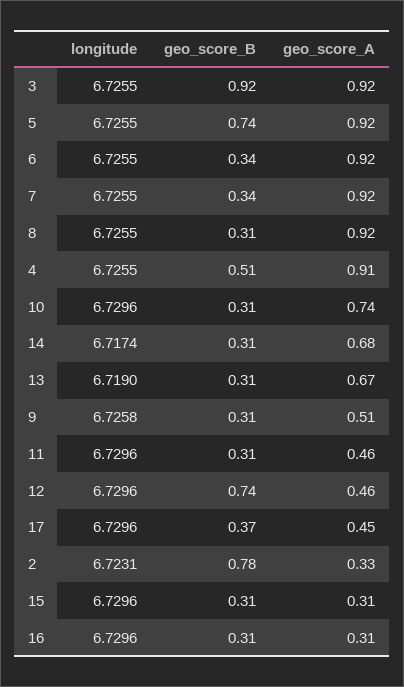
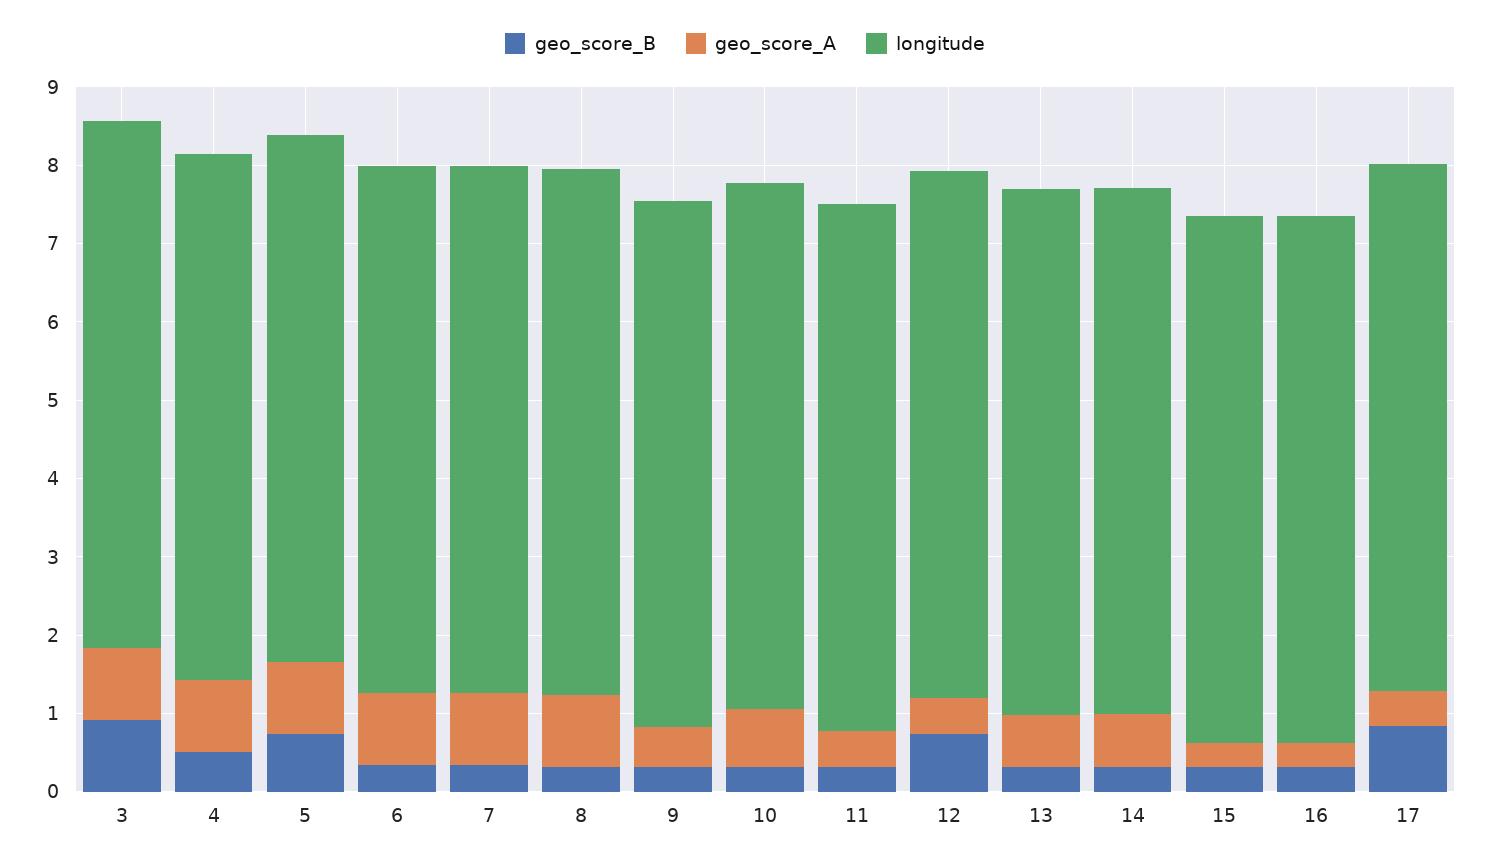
  {
    "longitude": {
      "3": 6.7255,
      "5": 6.7255,
      "6": 6.7255,
      "7": 6.7255,
      "8": 6.7255,
      "4": 6.7255,
      "10": 6.7296,
      "14": 6.7174,
      "13": 6.719,
      "9": 6.7258,
      "11": 6.7296,
      "12": 6.7296,
      "17": 6.7296,
-     "2": 6.7231,
      "15": 6.7296,
      "16": 6.7296
    },
    "geo_score_B": {
      "3": 0.92,
      "5": 0.74,
      "6": 0.34,
      "7": 0.34,
      "8": 0.31,
      "4": 0.51,
      "10": 0.31,
      "14": 0.31,
      "13": 0.31,
      "9": 0.31,
      "11": 0.31,
      "12": 0.74,
-     "17": 0.37,
+     "17": 0.8,
-     "2": 0.78,
      "15": 0.31,
      "16": 0.31
    },
    "geo_score_A": {
      "3": 0.92,
      "5": 0.92,
      "6": 0.92,
      "7": 0.92,
      "8": 0.92,
      "4": 0.91,
      "10": 0.74,
      "14": 0.68,
      "13": 0.67,
      "9": 0.51,
      "11": 0.46,
      "12": 0.46,
      "17": 0.45,
-     "2": 0.33,
      "15": 0.31,
      "16": 0.31
    }
  }

